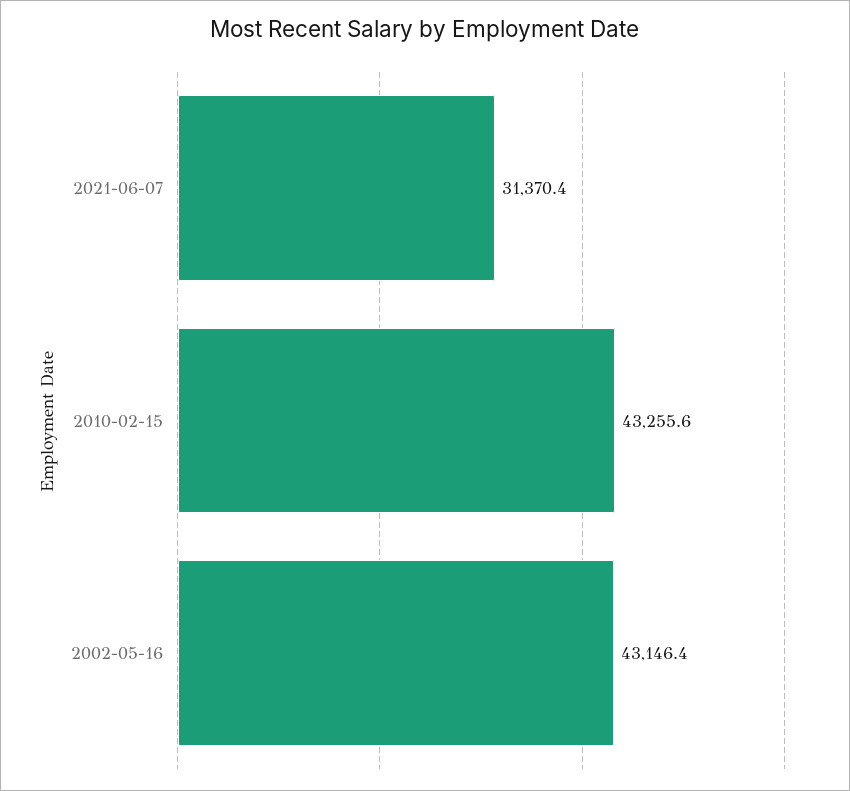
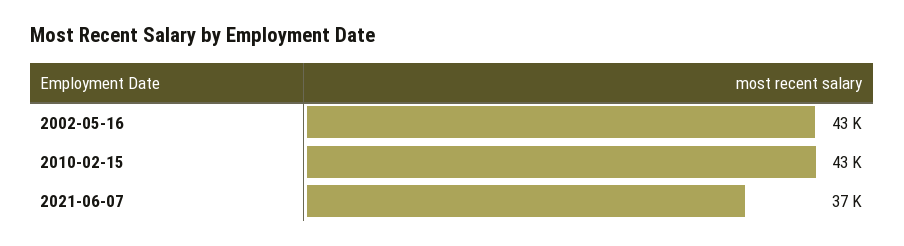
  {
-   "2021-06-07": 31370.4,
+   "2021-06-07": 37000,
    "2010-02-15": 43255.6,
    "2002-05-16": 43146.4
  }

